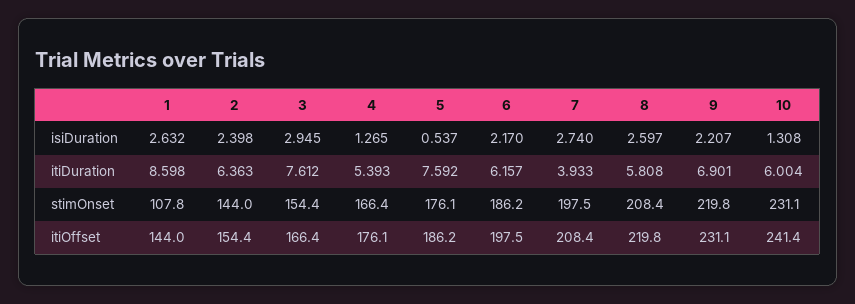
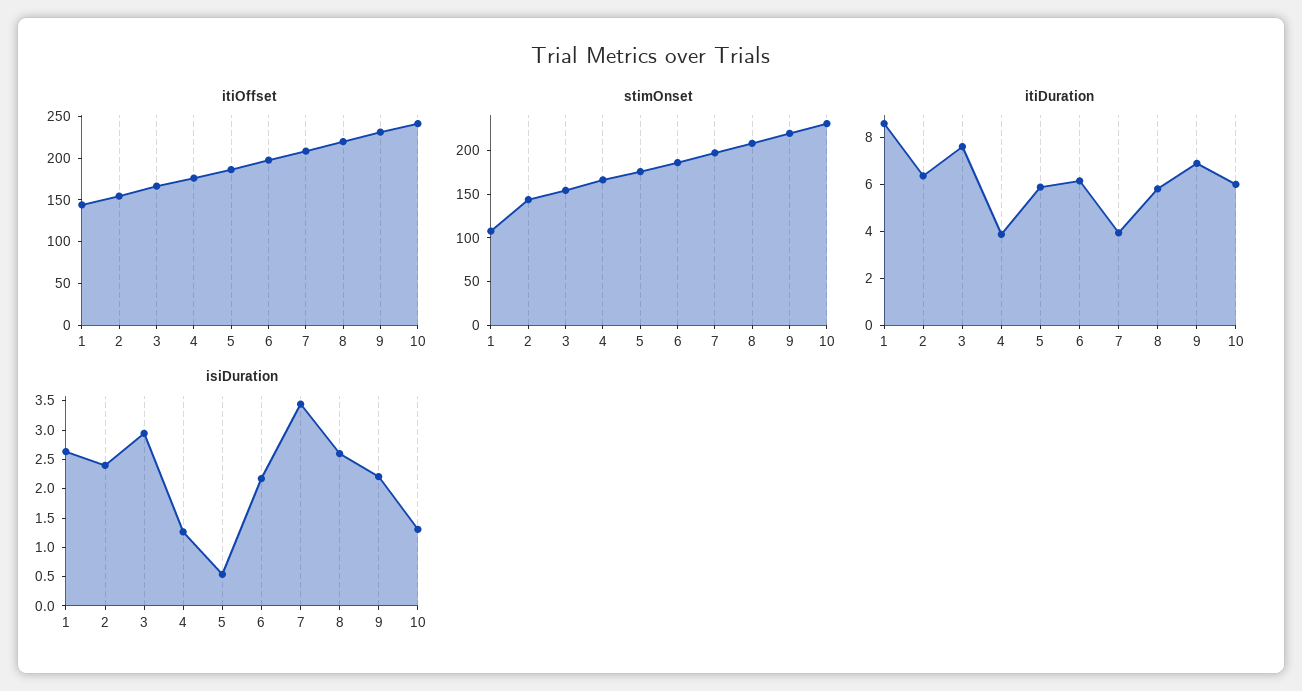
  {
    "isiDuration": {
      "1": 2.632,
      "2": 2.398,
      "3": 2.945,
      "4": 1.265,
      "5": 0.537,
      "6": 2.17,
-     "7": 2.74,
+     "7": 3.5,
      "8": 2.597,
      "9": 2.207,
      "10": 1.308
    },
    "itiDuration": {
      "1": 8.598,
      "2": 6.363,
      "3": 7.612,
-     "4": 5.393,
+     "4": 4,
-     "5": 7.592,
+     "5": 6,
      "6": 6.157,
      "7": 3.933,
      "8": 5.808,
      "9": 6.901,
      "10": 6.004
    },
    "stimOnset": {
      "1": 107.8,
      "2": 144,
      "3": 154.4,
      "4": 166.4,
      "5": 176.1,
      "6": 186.2,
      "7": 197.5,
      "8": 208.4,
      "9": 219.8,
      "10": 231.1
    },
    "itiOffset": {
      "1": 144,
      "2": 154.4,
      "3": 166.4,
      "4": 176.1,
      "5": 186.2,
      "6": 197.5,
      "7": 208.4,
      "8": 219.8,
      "9": 231.1,
      "10": 241.4
    }
  }

